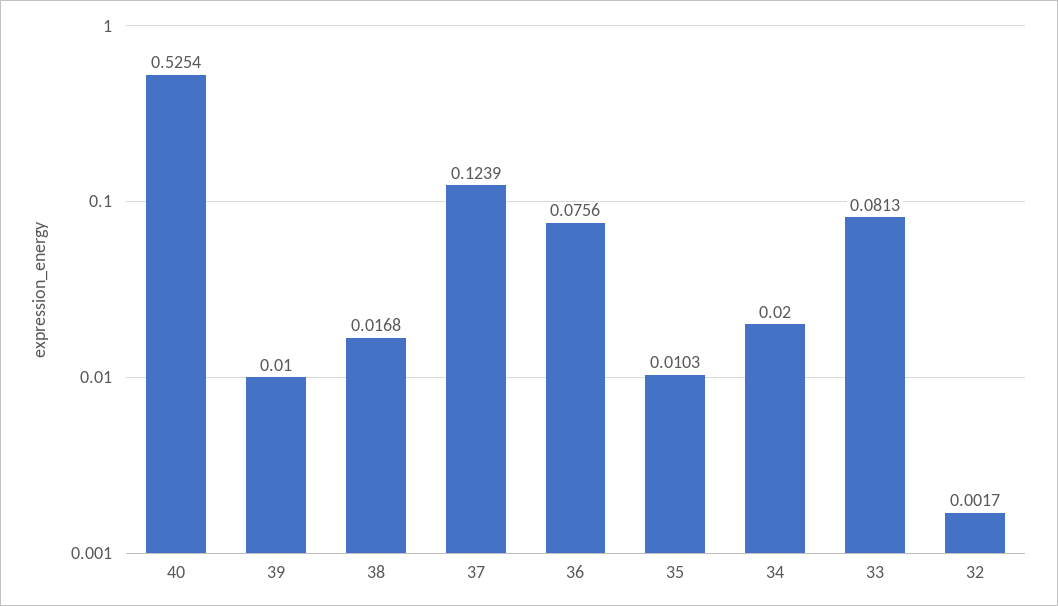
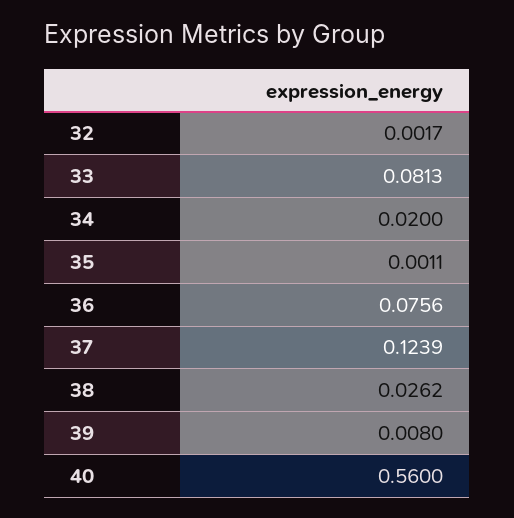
  {
-   "40": 0.5254,
+   "40": 0.56,
-   "39": 0.01,
+   "39": 0.008,
-   "38": 0.0168,
+   "38": 0.0262,
    "37": 0.1239,
    "36": 0.0756,
-   "35": 0.0103,
+   "35": 0.0011,
    "34": 0.02,
    "33": 0.0813,
    "32": 0.0017
  }

